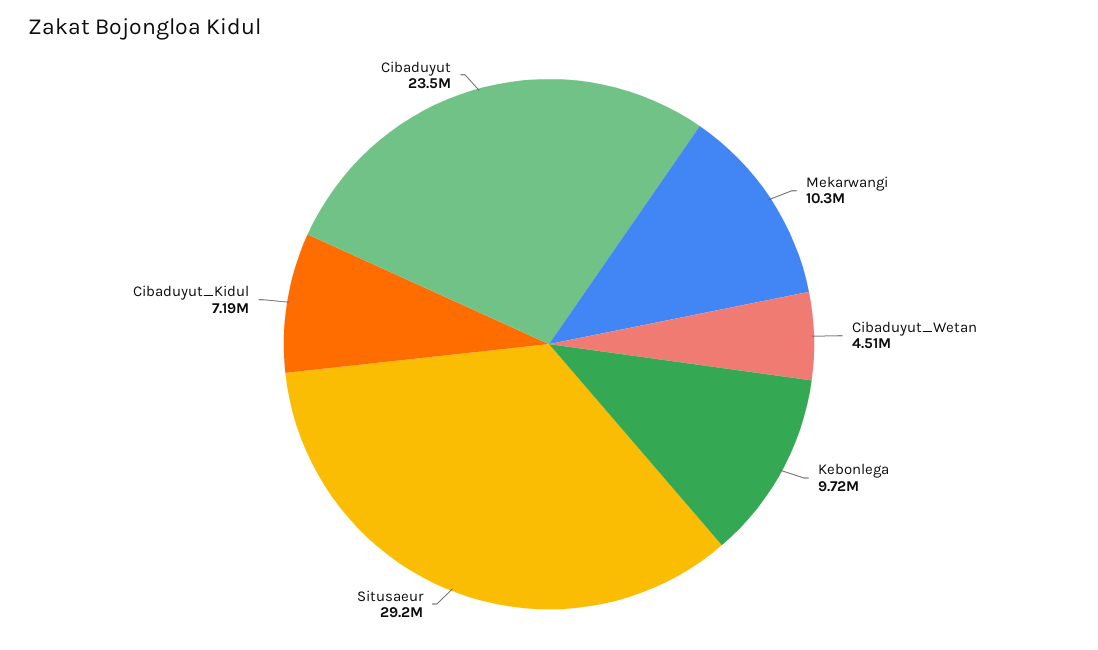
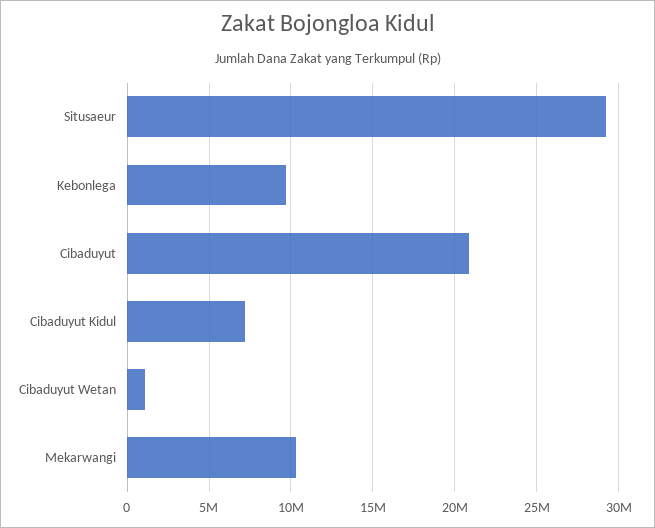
  {
    "Mekarwangi": 10300000,
-   "Cibaduyut_Wetan": 4510000,
+   "Cibaduyut_Wetan": 1000000,
    "Kebonlega": 9720000,
    "Situsaeur": 29200000,
    "Cibaduyut_Kidul": 7190000,
-   "Cibaduyut": 23500000
+   "Cibaduyut": 21000000
  }

